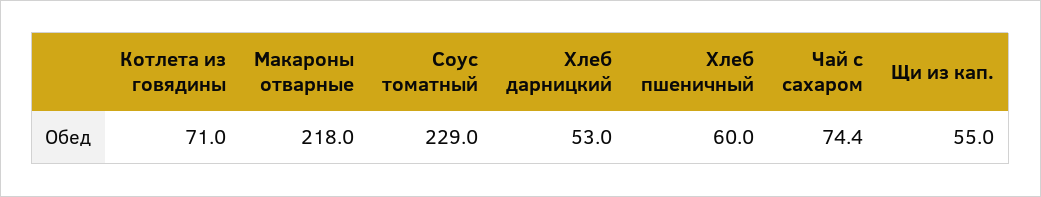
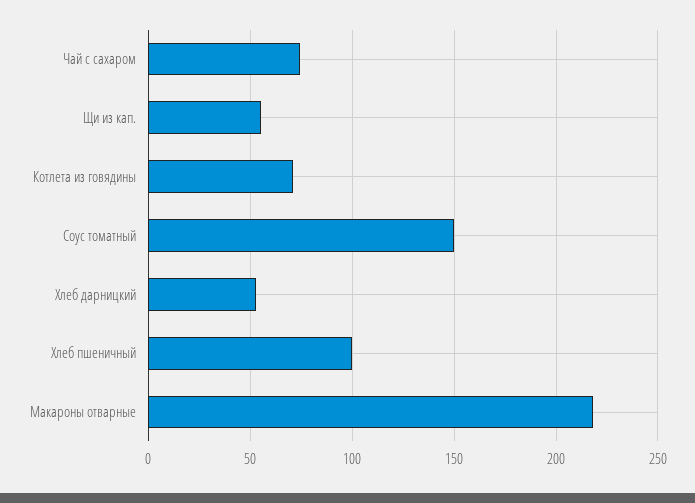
  {
    "Котлета из говядины": 71,
    "Макароны отварные": 218,
-   "Соус томатный": 229,
+   "Соус томатный": 150,
    "Хлеб дарницкий": 53,
-   "Хлеб пшеничный": 60,
+   "Хлеб пшеничный": 100,
    "Чай с сахаром": 74.4,
    "Щи из кап.": 55
  }

